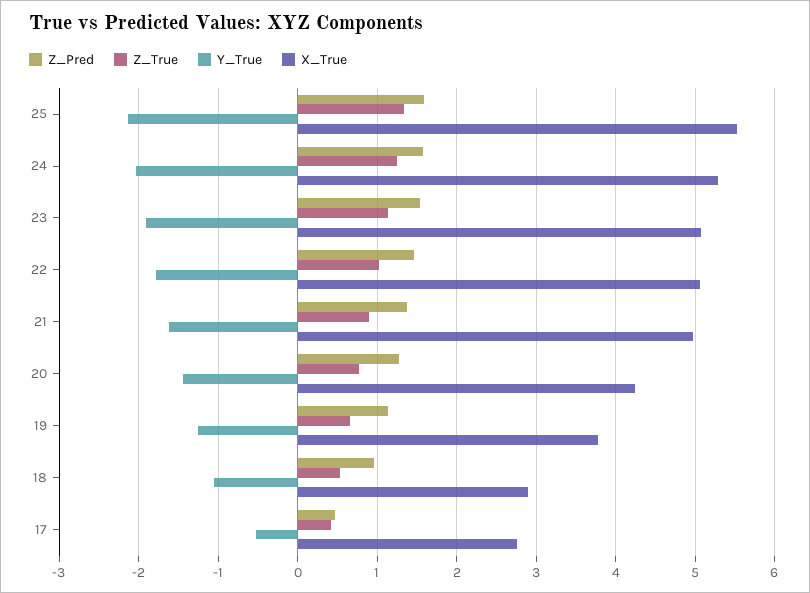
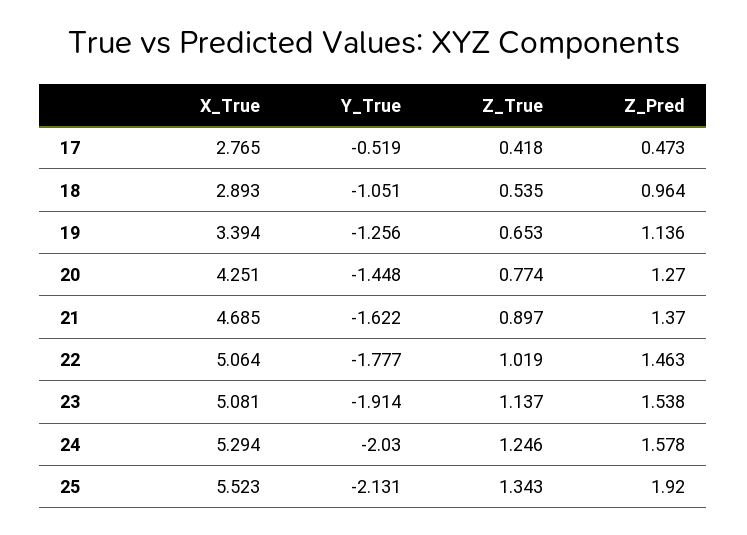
  {
    "Z_Pred": {
-     "25": 1.6,
+     "25": 1.92,
      "24": 1.578,
      "23": 1.538,
      "22": 1.463,
      "21": 1.37,
      "20": 1.27,
      "19": 1.136,
      "18": 0.964,
      "17": 0.473
    },
    "Z_True": {
      "25": 1.343,
      "24": 1.246,
      "23": 1.137,
      "22": 1.019,
      "21": 0.897,
      "20": 0.774,
      "19": 0.653,
      "18": 0.535,
      "17": 0.418
    },
    "Y_True": {
      "25": -2.131,
      "24": -2.03,
      "23": -1.914,
      "22": -1.777,
      "21": -1.622,
      "20": -1.448,
      "19": -1.256,
      "18": -1.051,
      "17": -0.519
    },
    "X_True": {
      "25": 5.523,
      "24": 5.294,
      "23": 5.081,
      "22": 5.064,
-     "21": 5,
+     "21": 4.685,
      "20": 4.251,
-     "19": 3.8,
+     "19": 3.394,
      "18": 2.893,
      "17": 2.765
    }
  }

